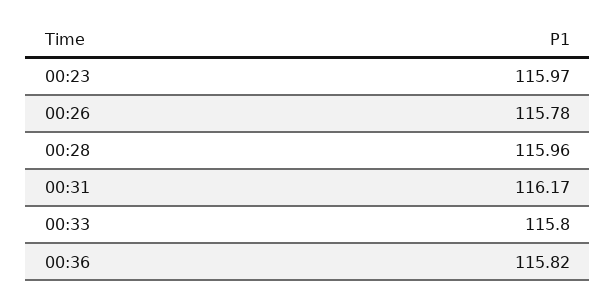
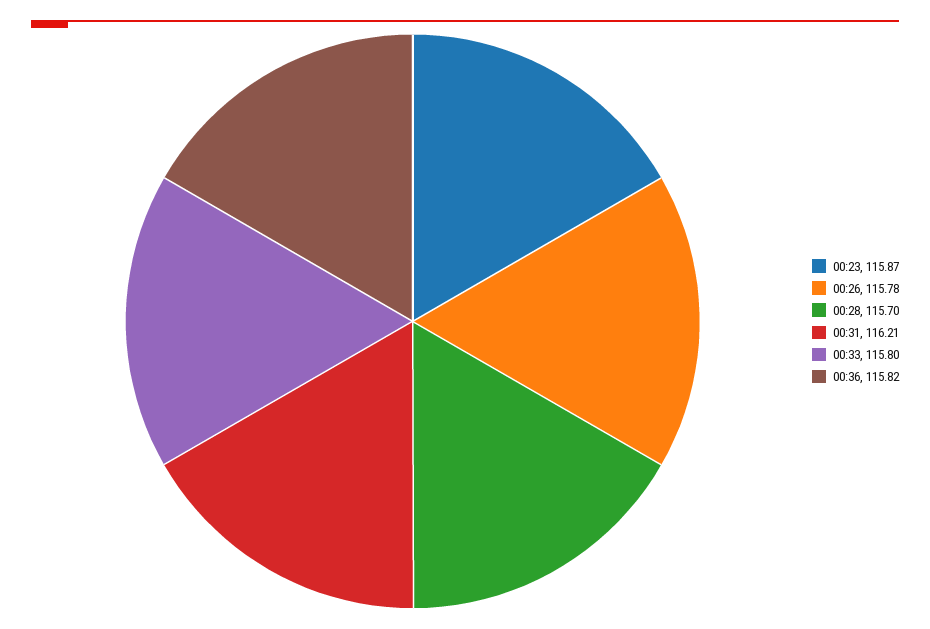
  {
-   "00:23": 115.97,
+   "00:23": 115.87,
    "00:26": 115.78,
-   "00:28": 115.96,
+   "00:28": 115.7,
-   "00:31": 116.17,
+   "00:31": 116.21,
    "00:33": 115.8,
    "00:36": 115.82
  }

